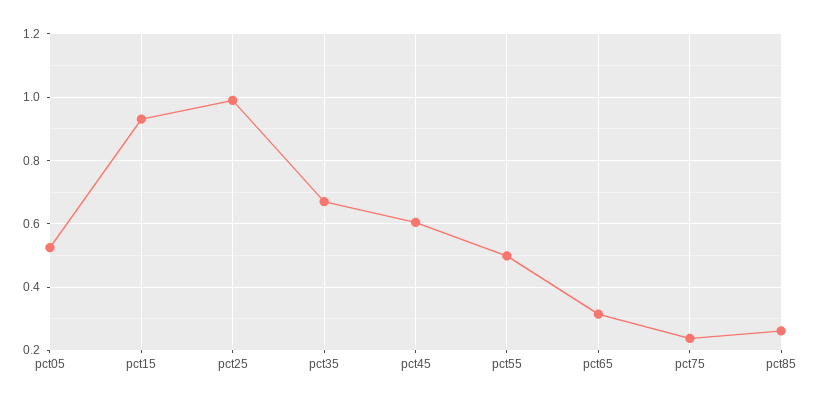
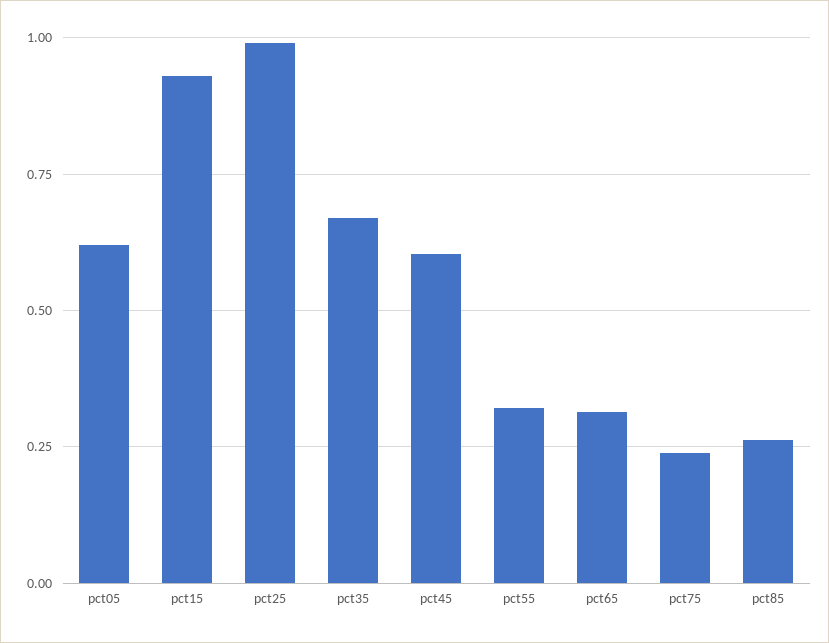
  {
-   "pct05": 0.52,
+   "pct05": 0.625,
    "pct15": 0.94,
    "pct25": 1,
    "pct35": 0.68,
    "pct45": 0.6,
-   "pct55": 0.5,
+   "pct55": 0.325,
    "pct65": 0.32,
    "pct75": 0.24,
    "pct85": 0.26
  }

